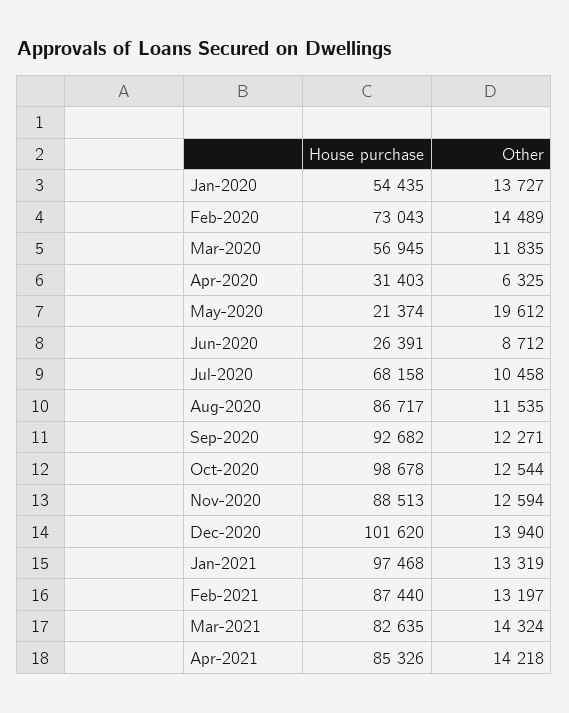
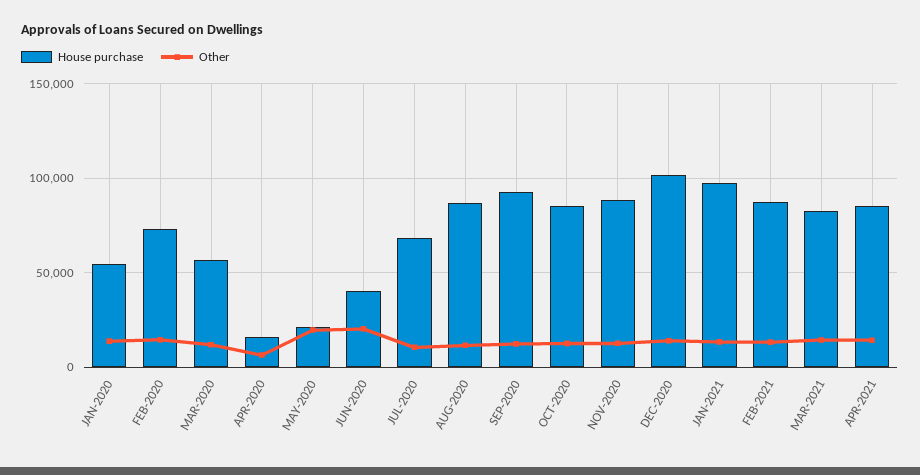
  {
    "House purchase": {
      "Jan-2020": 54435,
      "Feb-2020": 73043,
      "Mar-2020": 56945,
-     "Apr-2020": 31403,
+     "Apr-2020": 15000,
      "May-2020": 21374,
-     "Jun-2020": 26391,
+     "Jun-2020": 40000,
      "Jul-2020": 68158,
      "Aug-2020": 86717,
      "Sep-2020": 92682,
-     "Oct-2020": 98678,
+     "Oct-2020": 85000,
      "Nov-2020": 88513,
      "Dec-2020": 101620,
      "Jan-2021": 97468,
      "Feb-2021": 87440,
      "Mar-2021": 82635,
      "Apr-2021": 85326
    },
    "Other": {
      "Jan-2020": 13727,
      "Feb-2020": 14489,
      "Mar-2020": 11835,
      "Apr-2020": 6325,
      "May-2020": 19612,
-     "Jun-2020": 8712,
+     "Jun-2020": 20000,
      "Jul-2020": 10458,
      "Aug-2020": 11535,
      "Sep-2020": 12271,
      "Oct-2020": 12544,
      "Nov-2020": 12594,
      "Dec-2020": 13940,
      "Jan-2021": 13319,
      "Feb-2021": 13197,
      "Mar-2021": 14324,
      "Apr-2021": 14218
    }
  }

